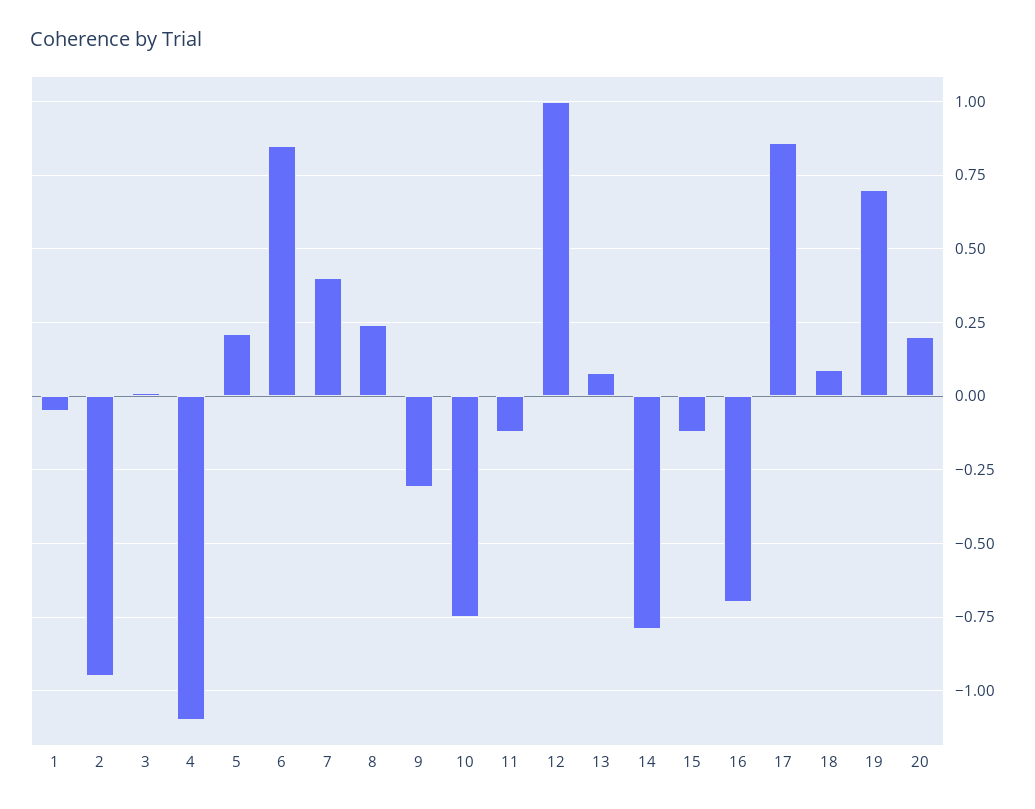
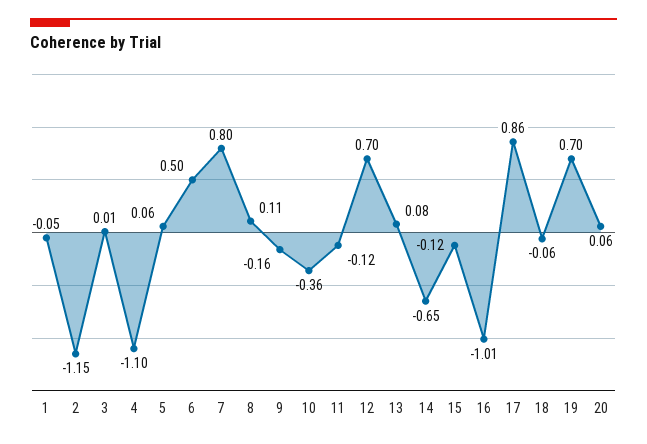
  {
    "1": -0.05,
-   "2": -0.95,
+   "2": -1.15,
    "3": 0.01,
    "4": -1.1,
-   "5": 0.2,
+   "5": 0.06,
-   "6": 0.85,
+   "6": 0.5,
-   "7": 0.4,
+   "7": 0.8,
-   "8": 0.25,
+   "8": 0.11,
-   "9": -0.3,
+   "9": -0.16,
-   "10": -0.75,
+   "10": -0.36,
    "11": -0.12,
-   "12": 1,
+   "12": 0.7,
    "13": 0.08,
-   "14": -0.8,
+   "14": -0.65,
    "15": -0.12,
-   "16": -0.7,
+   "16": -1.01,
    "17": 0.86,
-   "18": 0.1,
+   "18": -0.06,
    "19": 0.7,
-   "20": 0.2
+   "20": 0.06
  }

